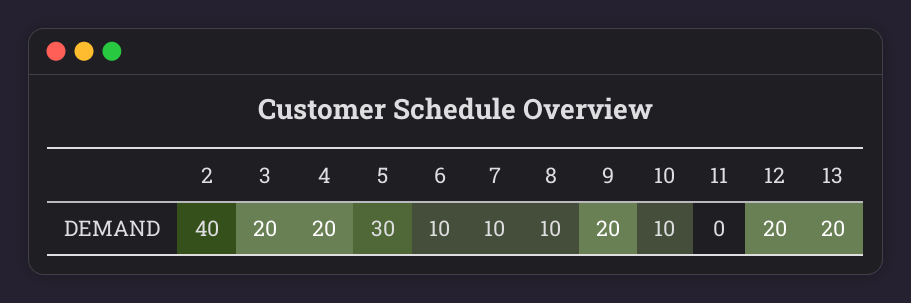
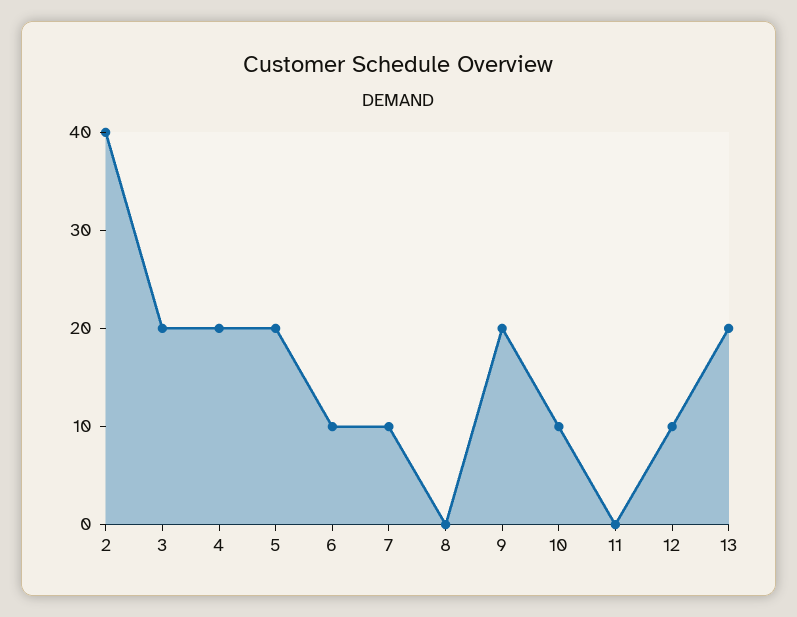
  {
    "2": 40,
    "3": 20,
    "4": 20,
-   "5": 30,
+   "5": 20,
    "6": 10,
    "7": 10,
-   "8": 10,
+   "8": 0,
    "9": 20,
    "10": 10,
    "11": 0,
-   "12": 20,
+   "12": 10,
    "13": 20
  }

